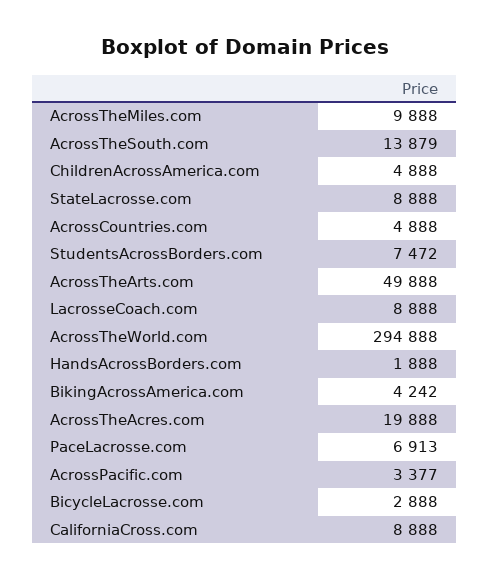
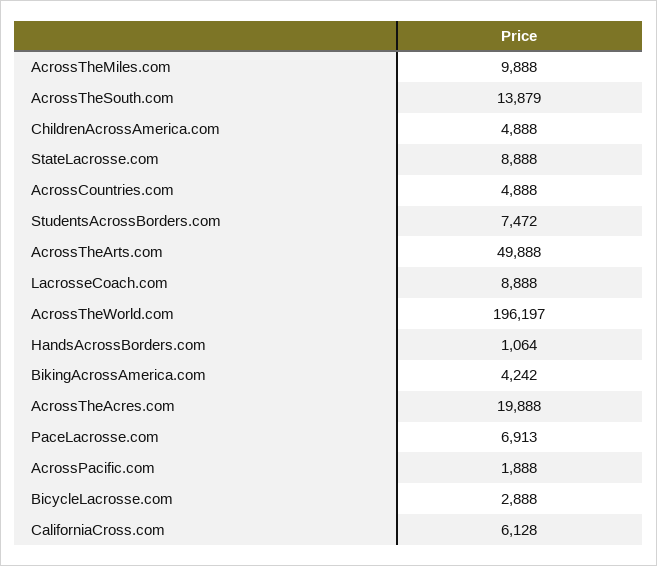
  {
    "AcrossTheMiles.com": 9888,
    "AcrossTheSouth.com": 13879,
    "ChildrenAcrossAmerica.com": 4888,
    "StateLacrosse.com": 8888,
    "AcrossCountries.com": 4888,
    "StudentsAcrossBorders.com": 7472,
    "AcrossTheArts.com": 49888,
    "LacrosseCoach.com": 8888,
-   "AcrossTheWorld.com": 294888,
+   "AcrossTheWorld.com": 196197,
-   "HandsAcrossBorders.com": 1888,
+   "HandsAcrossBorders.com": 1064,
    "BikingAcrossAmerica.com": 4242,
    "AcrossTheAcres.com": 19888,
    "PaceLacrosse.com": 6913,
-   "AcrossPacific.com": 3377,
+   "AcrossPacific.com": 1888,
    "BicycleLacrosse.com": 2888,
-   "CaliforniaCross.com": 8888
+   "CaliforniaCross.com": 6128
  }

